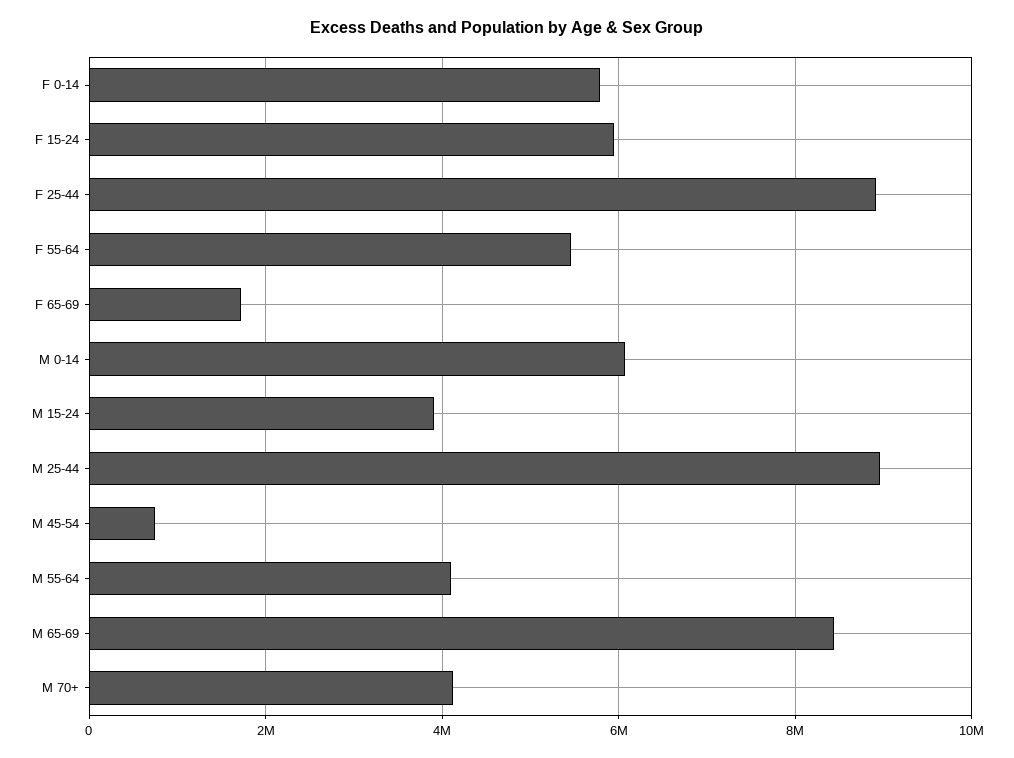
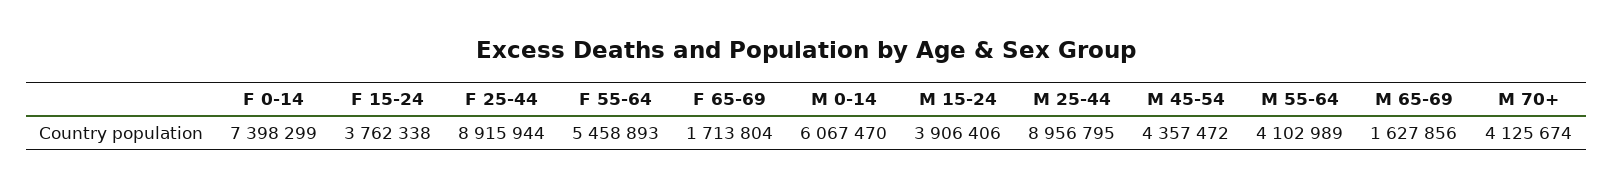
  {
-   "F 0-14": 5800000,
+   "F 0-14": 7398299,
-   "F 15-24": 6000000,
+   "F 15-24": 3762338,
    "F 25-44": 8915944,
    "F 55-64": 5458893,
    "F 65-69": 1713804,
    "M 0-14": 6067470,
    "M 15-24": 3906406,
    "M 25-44": 8956795,
-   "M 45-54": 800000,
+   "M 45-54": 4357472,
    "M 55-64": 4102989,
-   "M 65-69": 8400000,
+   "M 65-69": 1627856,
    "M 70+": 4125674
  }

